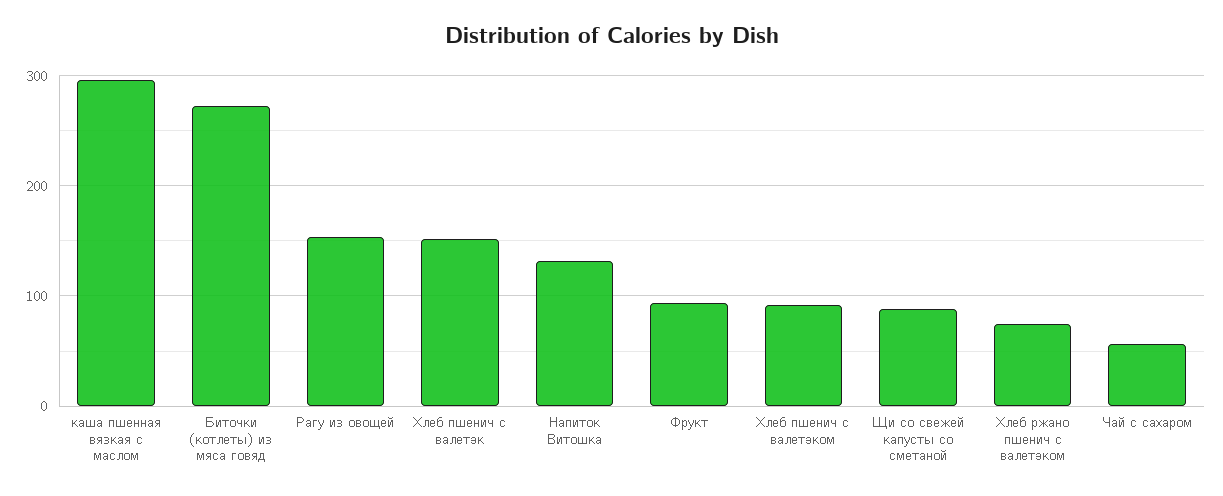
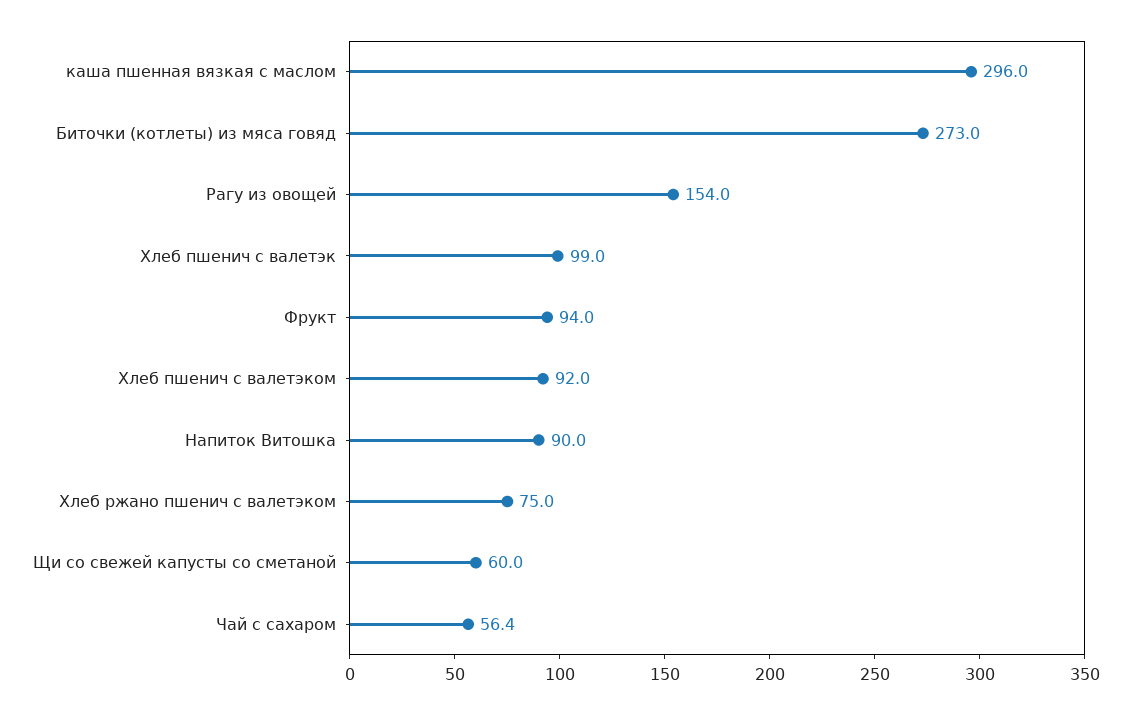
  {
    "каша пшенная вязкая с маслом": 296,
    "Биточки (котлеты) из мяса говяд": 273,
    "Рагу из овощей": 154,
-   "Хлеб пшенич с валетэк": 150,
+   "Хлеб пшенич с валетэк": 99,
-   "Напиток Витошка": 130,
+   "Напиток Витошка": 90,
    "Фрукт": 94,
    "Хлеб пшенич с валетэком": 92,
-   "Щи со свежей капусты со сметаной": 90,
+   "Щи со свежей капусты со сметаной": 60,
    "Хлеб ржано пшенич с валетэком": 75,
    "Чай с сахаром": 56.4
  }

